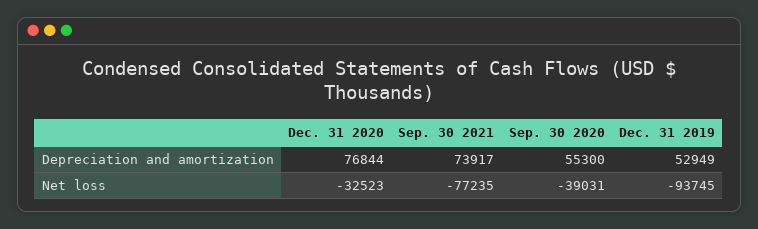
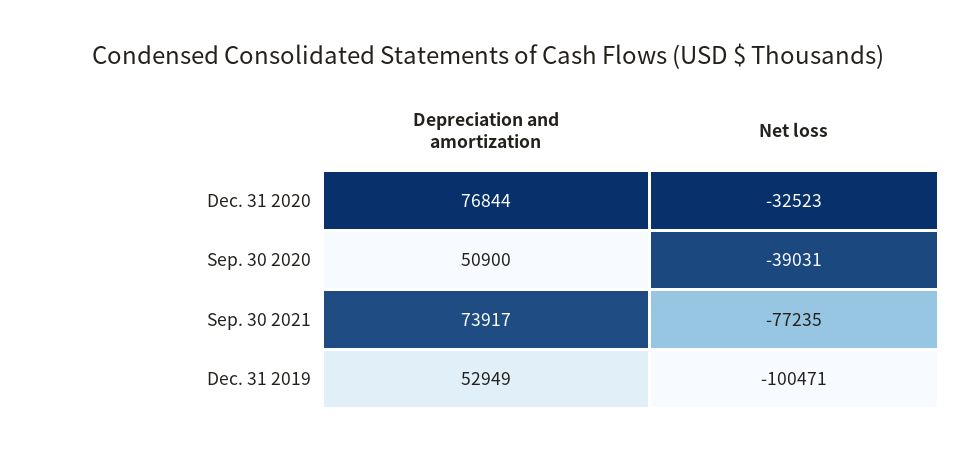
  {
    "Dec. 31 2020": {
      "Depreciation and amortization": 76844,
      "Net loss": -32523
    },
    "Sep. 30 2021": {
      "Depreciation and amortization": 73917,
      "Net loss": -77235
    },
    "Sep. 30 2020": {
-     "Depreciation and amortization": 55300,
+     "Depreciation and amortization": 50900,
      "Net loss": -39031
    },
    "Dec. 31 2019": {
      "Depreciation and amortization": 52949,
-     "Net loss": -93745
+     "Net loss": -100471
    }
  }

